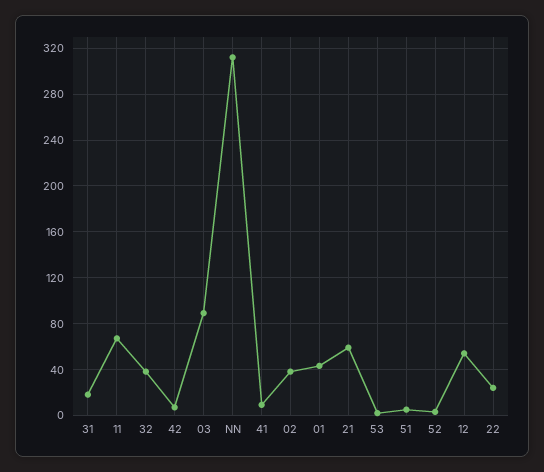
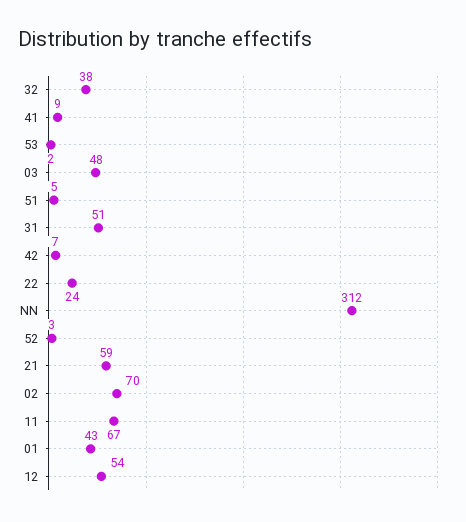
  {
-   "31": 20,
+   "31": 51,
    "11": 67,
    "32": 38,
    "42": 7,
-   "03": 90,
+   "03": 48,
    "NN": 312,
    "41": 9,
-   "02": 40,
+   "02": 70,
    "01": 43,
    "21": 59,
    "53": 2,
    "51": 5,
    "52": 3,
    "12": 54,
    "22": 24
  }

